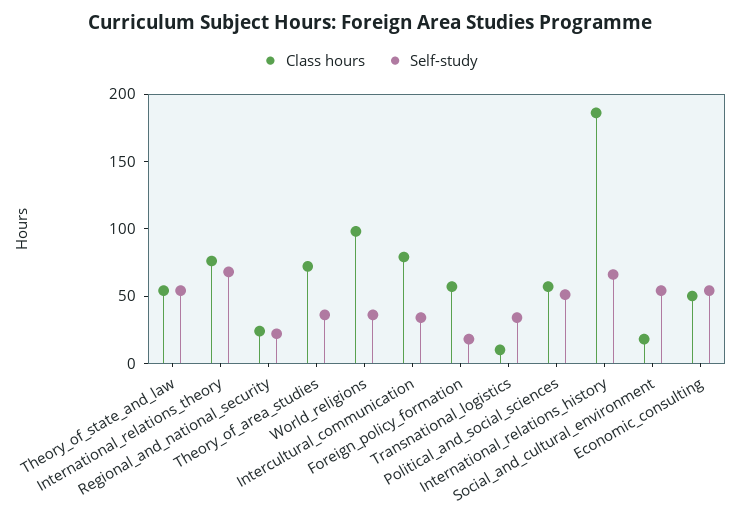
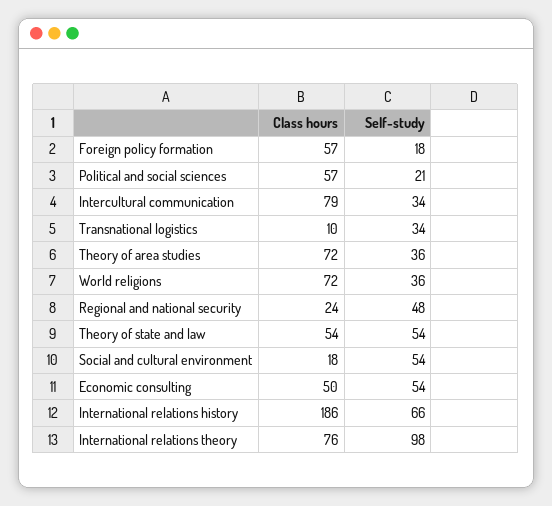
  {
    "Class hours": {
      "Theory_of_state_and_law": 54,
      "International_relations_theory": 76,
      "Regional_and_national_security": 24,
      "Theory_of_area_studies": 72,
-     "World_religions": 100,
+     "World_religions": 72,
      "Intercultural_communication": 79,
      "Foreign_policy_formation": 57,
      "Transnational_logistics": 10,
      "Political_and_social_sciences": 57,
      "International_relations_history": 186,
      "Social_and_cultural_environment": 18,
      "Economic_consulting": 50
    },
    "Self-study": {
      "Theory_of_state_and_law": 54,
-     "International_relations_theory": 70,
+     "International_relations_theory": 98,
-     "Regional_and_national_security": 20,
+     "Regional_and_national_security": 48,
      "Theory_of_area_studies": 36,
      "World_religions": 36,
      "Intercultural_communication": 34,
      "Foreign_policy_formation": 18,
      "Transnational_logistics": 34,
-     "Political_and_social_sciences": 50,
+     "Political_and_social_sciences": 21,
      "International_relations_history": 66,
      "Social_and_cultural_environment": 54,
      "Economic_consulting": 54
    }
  }

